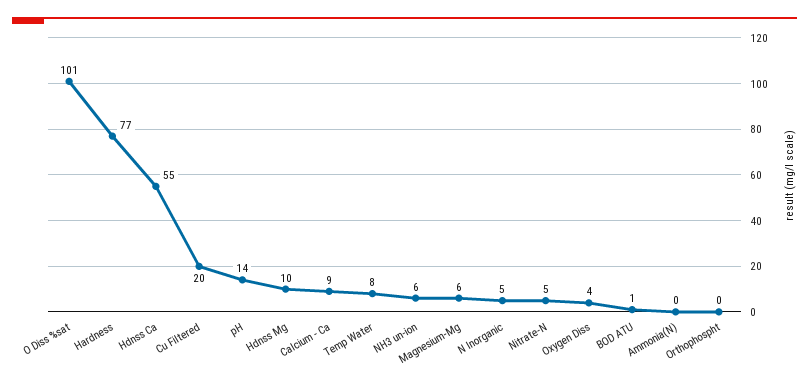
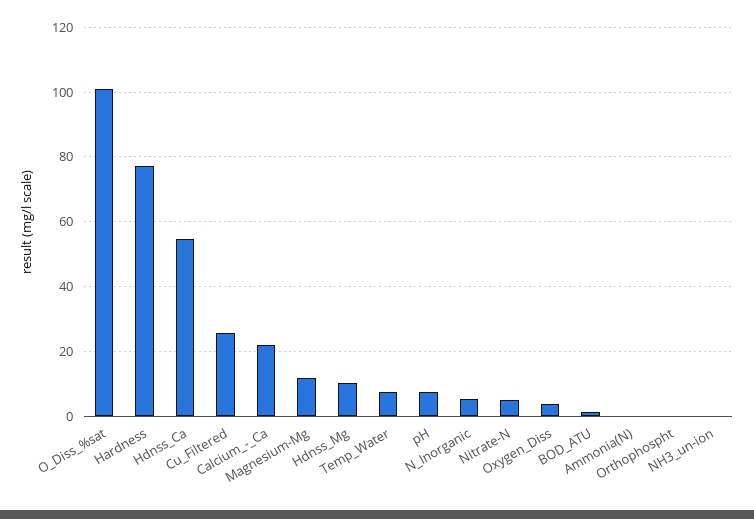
  {
    "O Diss %sat": 101,
    "Hardness": 77,
    "Hdnss Ca": 55,
-   "Cu Filtered": 20,
+   "Cu Filtered": 26,
-   "pH": 14,
+   "pH": 8,
    "Hdnss Mg": 10,
-   "Calcium - Ca": 9,
+   "Calcium - Ca": 22,
    "Temp Water": 8,
-   "NH3 un-ion": 6,
+   "NH3 un-ion": 0,
-   "Magnesium-Mg": 6,
+   "Magnesium-Mg": 12,
    "N Inorganic": 5,
    "Nitrate-N": 5,
    "Oxygen Diss": 4,
    "BOD ATU": 1,
    "Ammonia(N)": 0,
    "Orthophospht": 0
  }

